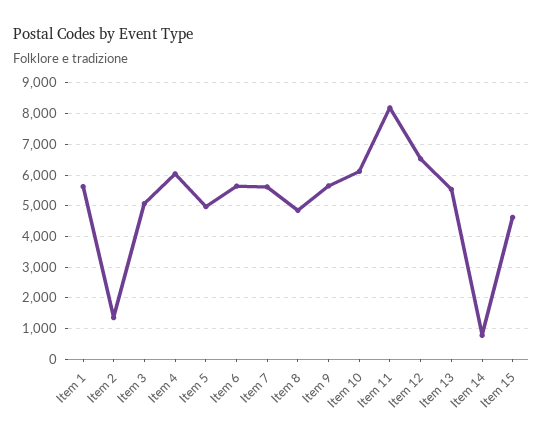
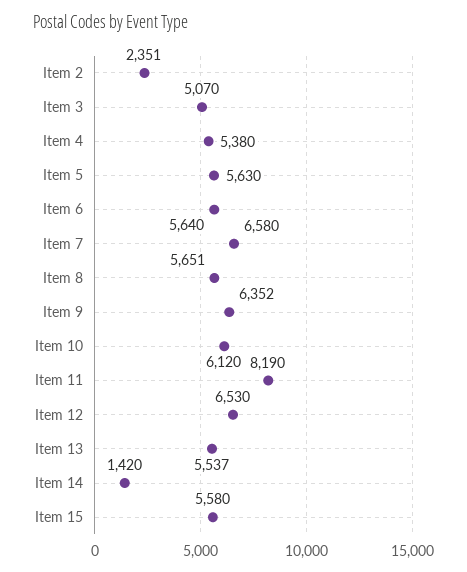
  {
-   "Item 1": 5600,
-   "Item 2": 1400,
+   "Item 2": 2351,
    "Item 3": 5070,
-   "Item 4": 6000,
+   "Item 4": 5380,
-   "Item 5": 5000,
+   "Item 5": 5630,
    "Item 6": 5640,
-   "Item 7": 5600,
+   "Item 7": 6580,
-   "Item 8": 4800,
+   "Item 8": 5651,
-   "Item 9": 5600,
+   "Item 9": 6352,
    "Item 10": 6120,
    "Item 11": 8190,
    "Item 12": 6530,
    "Item 13": 5537,
-   "Item 14": 800,
+   "Item 14": 1420,
-   "Item 15": 4600
+   "Item 15": 5580
  }

